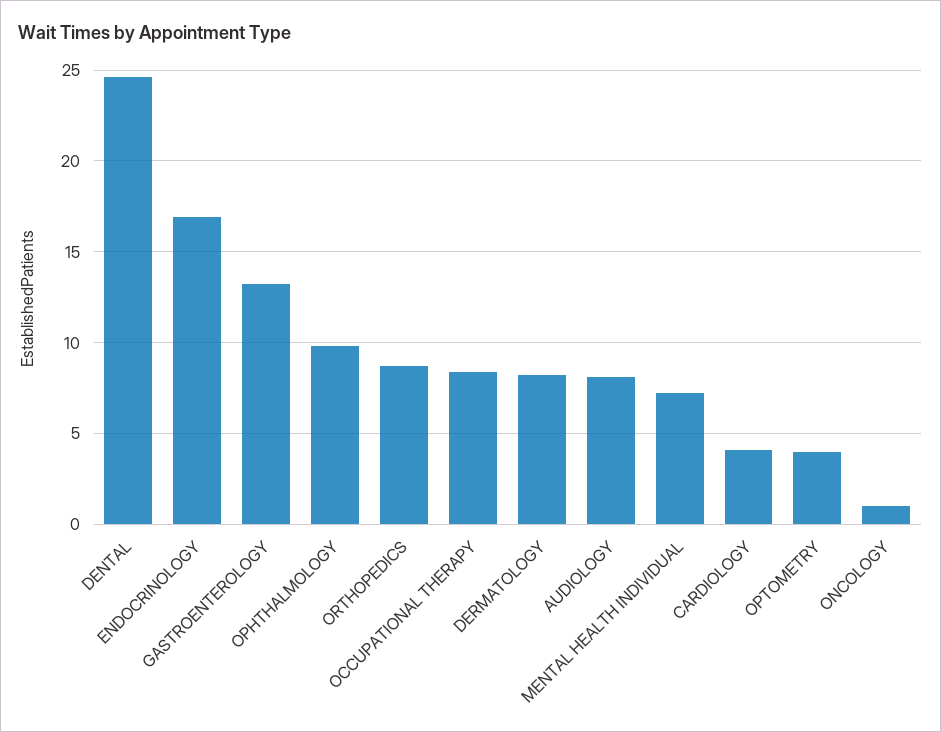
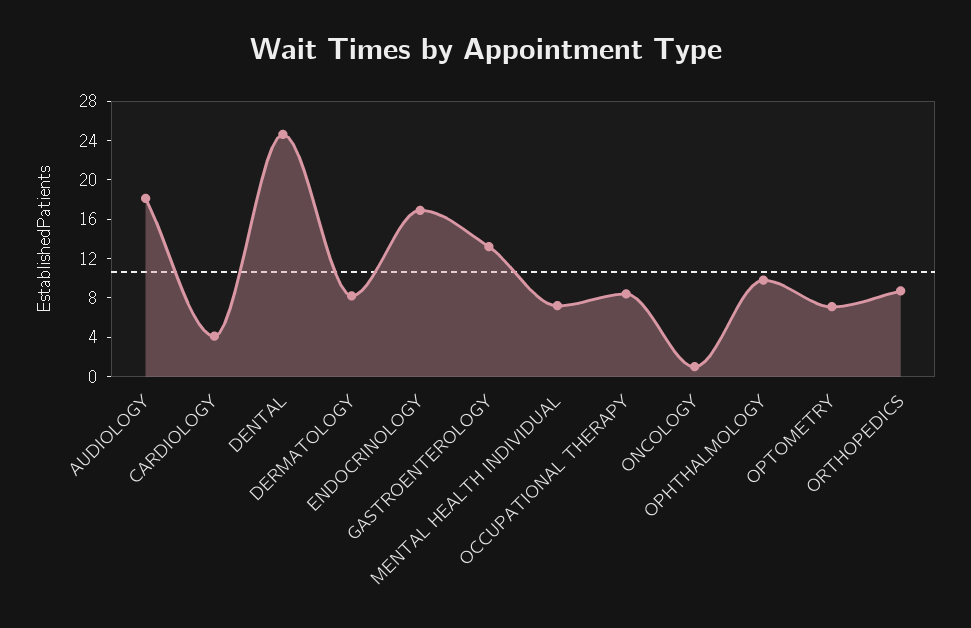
  {
    "DENTAL": 24.5,
    "ENDOCRINOLOGY": 17,
    "GASTROENTEROLOGY": 13,
    "OPHTHALMOLOGY": 10,
    "ORTHOPEDICS": 8.5,
    "OCCUPATIONAL THERAPY": 8.5,
    "DERMATOLOGY": 8,
-   "AUDIOLOGY": 8,
+   "AUDIOLOGY": 18,
    "MENTAL HEALTH INDIVIDUAL": 7,
    "CARDIOLOGY": 4,
-   "OPTOMETRY": 4,
+   "OPTOMETRY": 7,
    "ONCOLOGY": 1
  }

